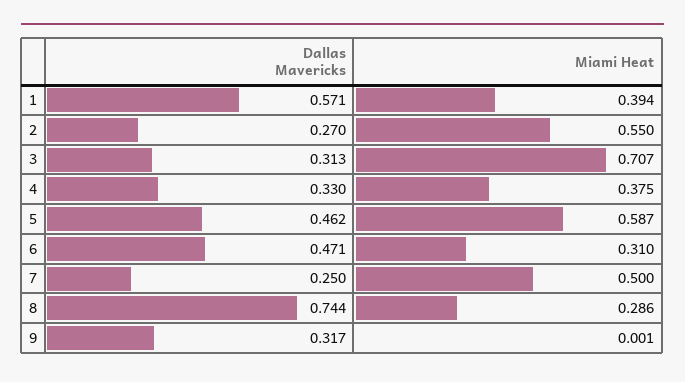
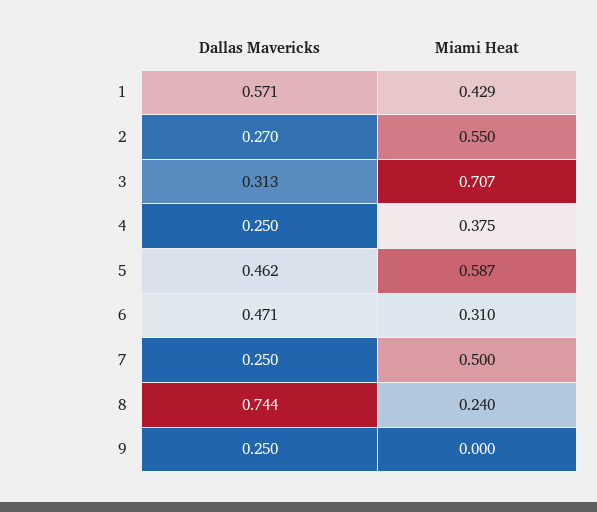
  {
    "Dallas Mavericks": {
      "1": 0.571,
      "2": 0.27,
      "3": 0.313,
-     "4": 0.33,
+     "4": 0.25,
      "5": 0.462,
      "6": 0.471,
      "7": 0.25,
      "8": 0.744,
-     "9": 0.317
+     "9": 0.25
    },
    "Miami Heat": {
-     "1": 0.394,
+     "1": 0.429,
      "2": 0.55,
      "3": 0.707,
      "4": 0.375,
      "5": 0.587,
      "6": 0.31,
      "7": 0.5,
-     "8": 0.286,
+     "8": 0.24,
-     "9": 0.001
+     "9": 0
    }
  }

